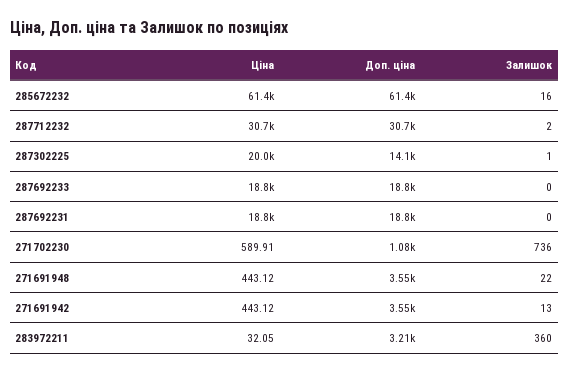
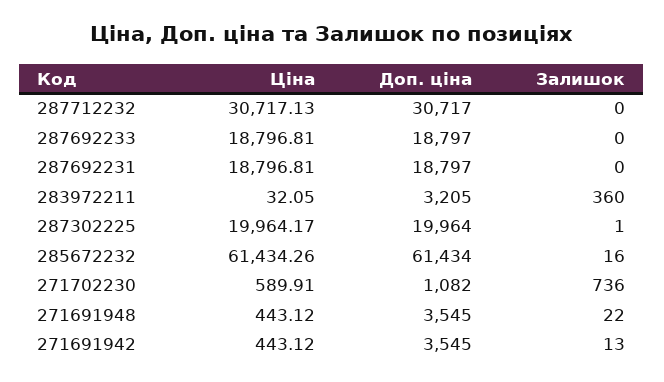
  {
    "Ціна": {
      "285672232": 61434.26,
      "287712232": 30717.13,
      "287302225": 19964.17,
      "287692233": 18796.81,
      "287692231": 18796.81,
      "271702230": 589.91,
      "271691948": 443.12,
      "271691942": 443.12,
      "283972211": 32.05
    },
    "Доп. ціна": {
      "285672232": 61434,
      "287712232": 30717,
-     "287302225": 14100,
+     "287302225": 19964,
      "287692233": 18797,
      "287692231": 18797,
      "271702230": 1082,
      "271691948": 3545,
      "271691942": 3545,
      "283972211": 3205
    },
    "Залишок": {
      "285672232": 16,
-     "287712232": 2,
+     "287712232": 0,
      "287302225": 1,
      "287692233": 0,
      "287692231": 0,
      "271702230": 736,
      "271691948": 22,
      "271691942": 13,
      "283972211": 360
    }
  }

